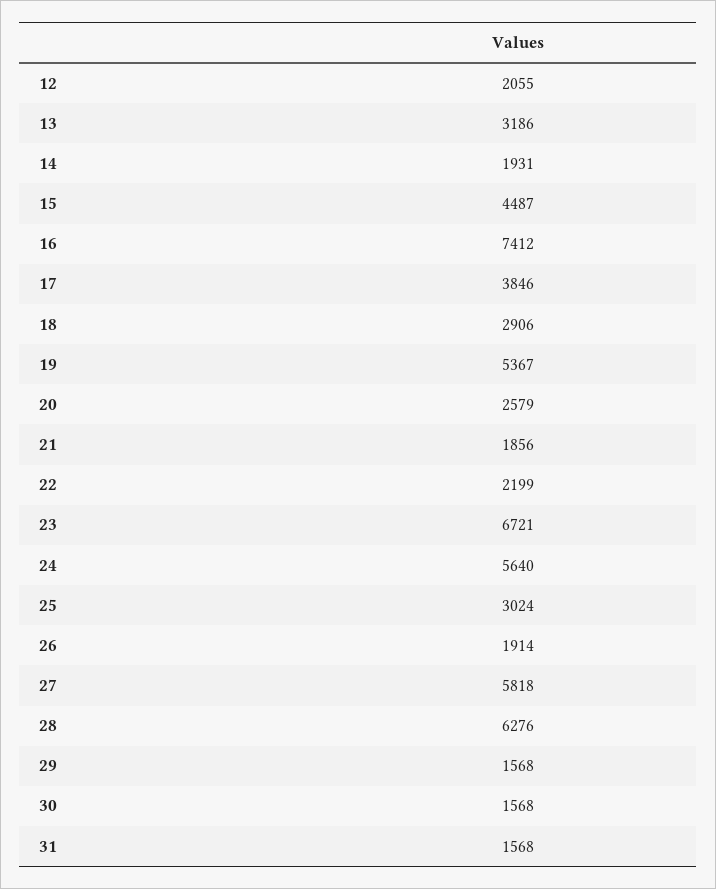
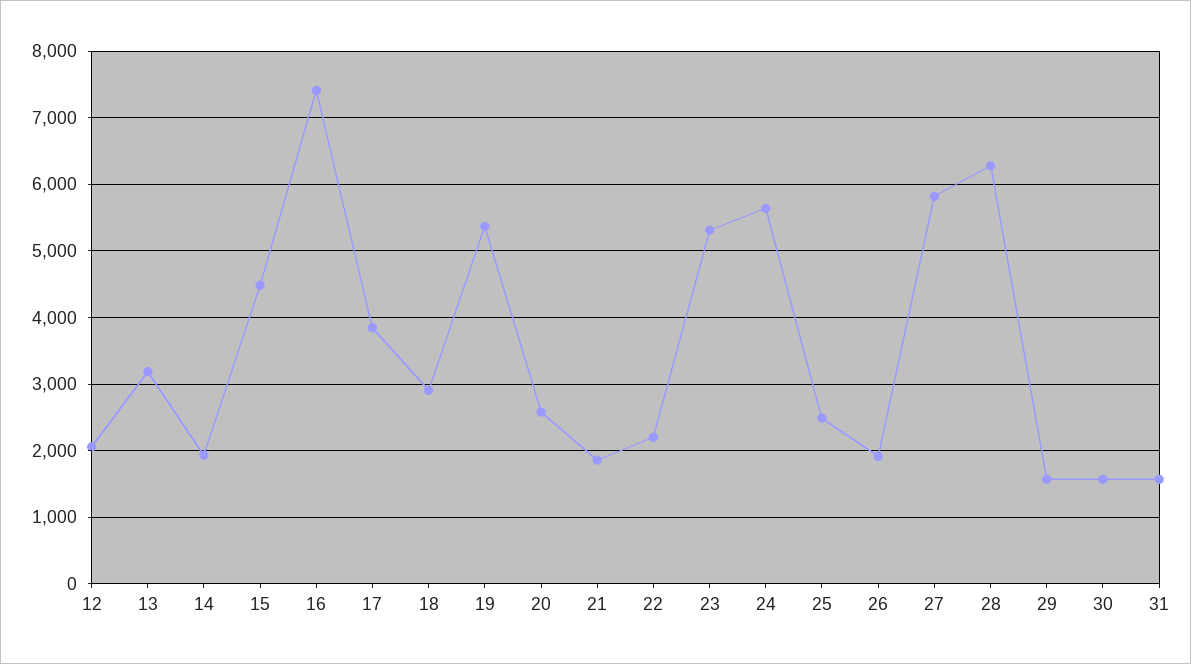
  {
    "12": 2055,
    "13": 3186,
    "14": 1931,
    "15": 4487,
    "16": 7412,
    "17": 3846,
    "18": 2906,
    "19": 5367,
    "20": 2579,
    "21": 1856,
    "22": 2199,
-   "23": 6721,
+   "23": 5300,
    "24": 5640,
-   "25": 3024,
+   "25": 2500,
    "26": 1914,
    "27": 5818,
    "28": 6276,
    "29": 1568,
    "30": 1568,
    "31": 1568
  }

